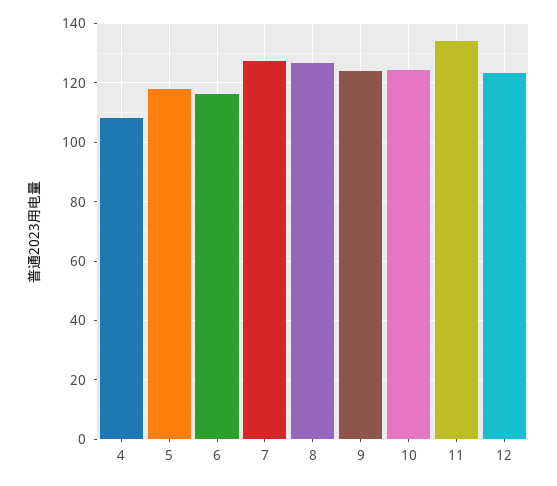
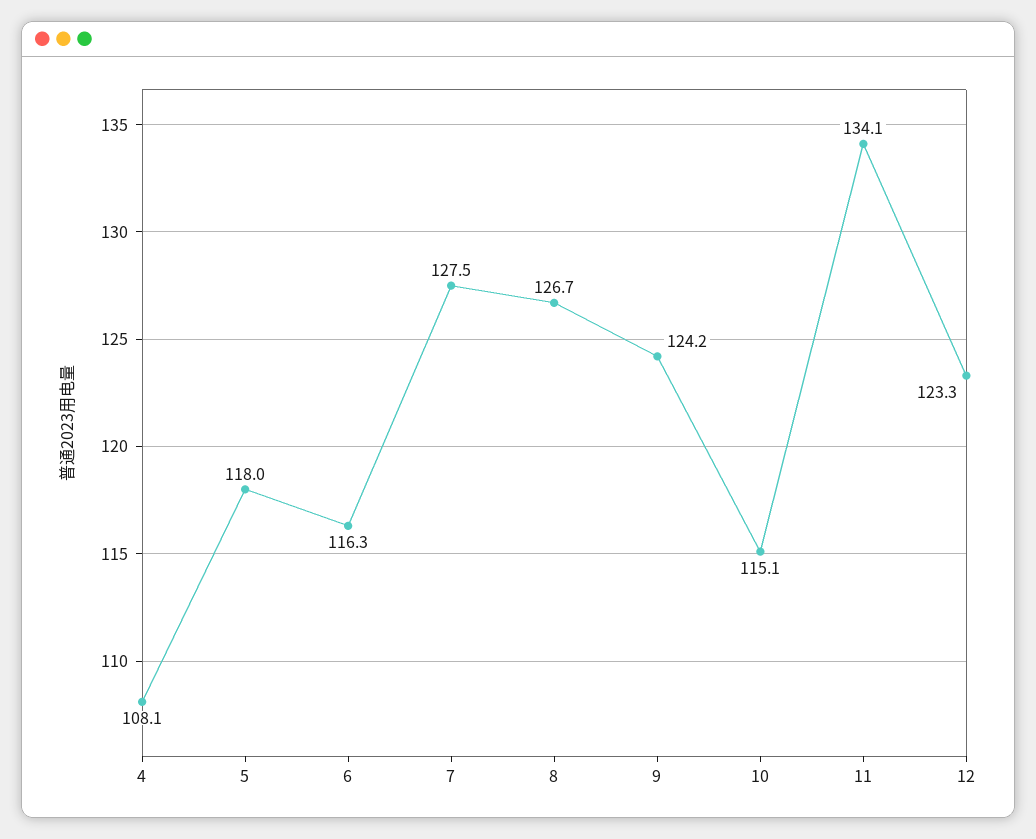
  {
    "4": 108.1,
    "5": 118,
    "6": 116.3,
    "7": 127.5,
    "8": 126.7,
    "9": 124.2,
-   "10": 125,
+   "10": 115.1,
    "11": 134.1,
    "12": 123.3
  }

